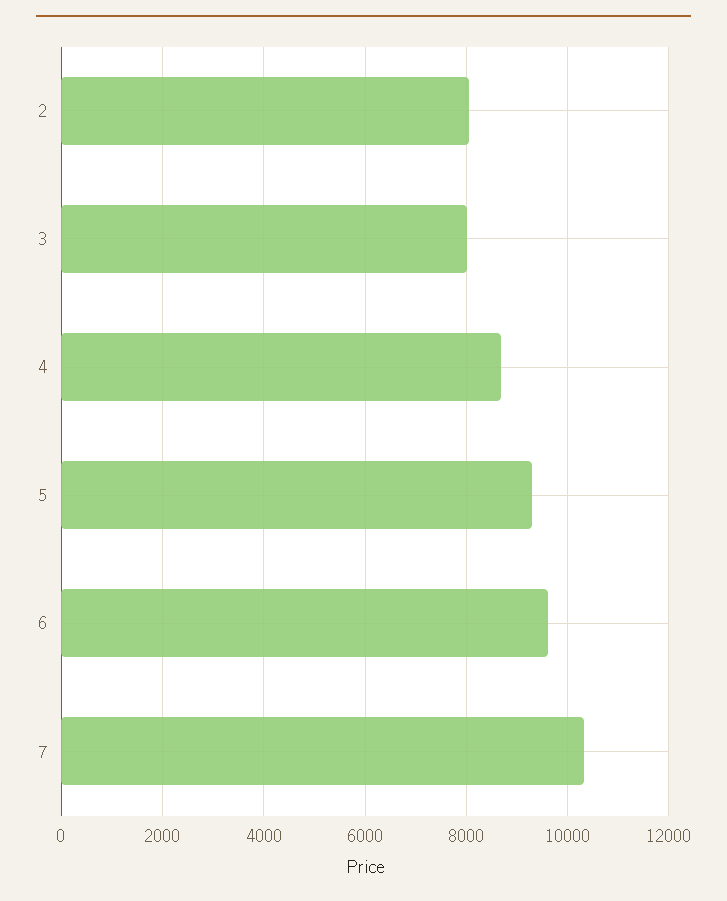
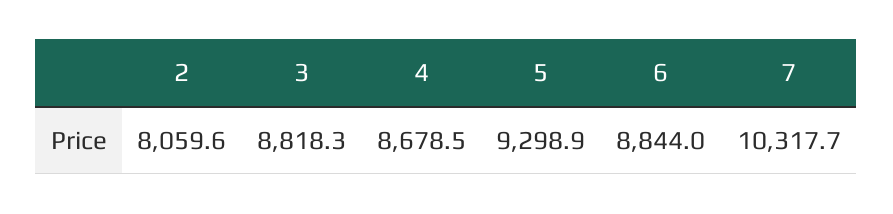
  {
    "2": 8059.6,
-   "3": 8000,
+   "3": 8818.3,
    "4": 8678.5,
    "5": 9298.9,
-   "6": 9600,
+   "6": 8844,
    "7": 10317.7
  }

